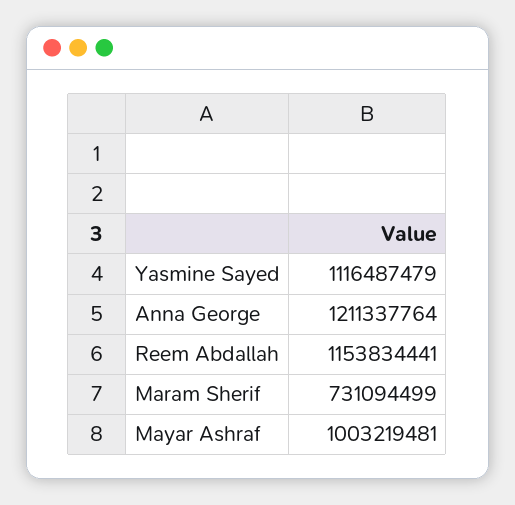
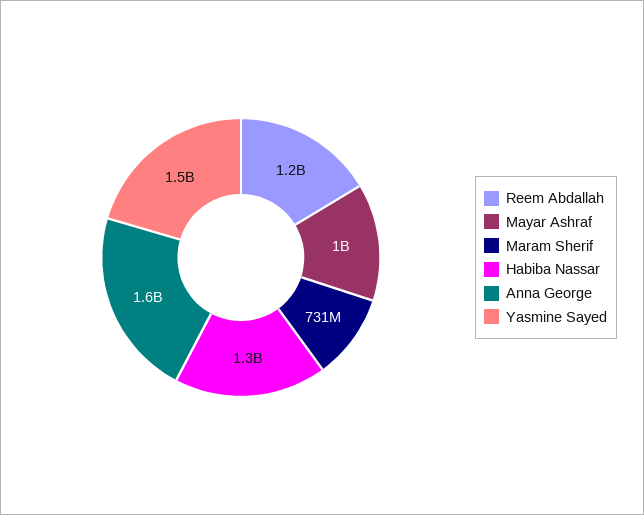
  {
-   "Yasmine Sayed": 1116487479,
+   "Yasmine Sayed": 1500000000,
-   "Anna George": 1211337764,
+   "Anna George": 1600000000,
    "Reem Abdallah": 1153834441,
    "Maram Sherif": 731094499,
-   "Mayar Ashraf": 1003219481
+   "Mayar Ashraf": 1003219481,
+   "Habiba Nassar": 1300000000
  }

